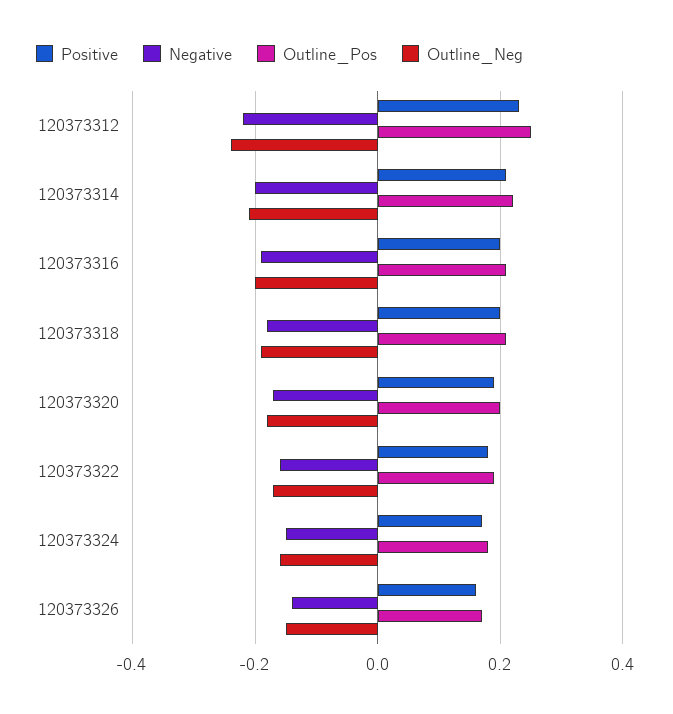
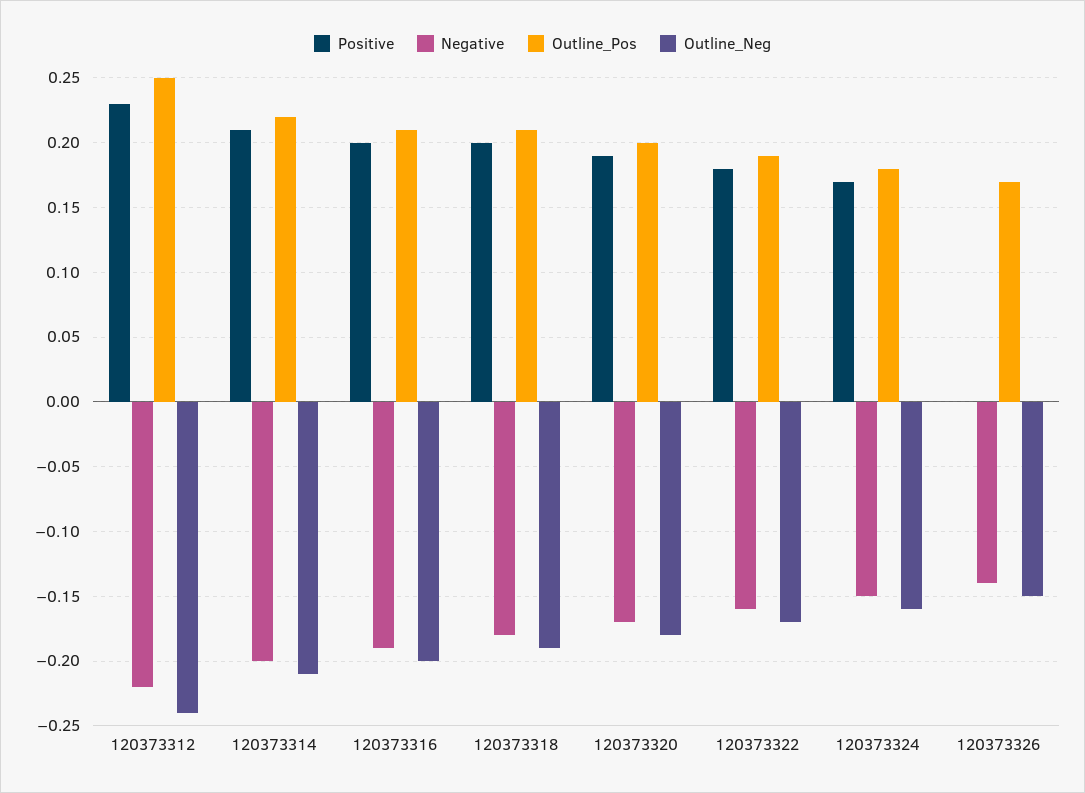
  {
    "Positive": {
      "120373312": 0.23,
      "120373314": 0.21,
      "120373316": 0.2,
      "120373318": 0.2,
      "120373320": 0.19,
      "120373322": 0.18,
      "120373324": 0.17,
-     "120373326": 0.15
+     "120373326": 0
    },
    "Negative": {
      "120373312": -0.22,
      "120373314": -0.2,
      "120373316": -0.19,
      "120373318": -0.18,
      "120373320": -0.17,
      "120373322": -0.16,
      "120373324": -0.15,
      "120373326": -0.14
    },
    "Outline_Pos": {
      "120373312": 0.25,
      "120373314": 0.22,
      "120373316": 0.21,
      "120373318": 0.21,
      "120373320": 0.2,
      "120373322": 0.19,
      "120373324": 0.18,
      "120373326": 0.17
    },
    "Outline_Neg": {
      "120373312": -0.24,
      "120373314": -0.21,
      "120373316": -0.2,
      "120373318": -0.19,
      "120373320": -0.18,
      "120373322": -0.17,
      "120373324": -0.16,
      "120373326": -0.15
    }
  }

